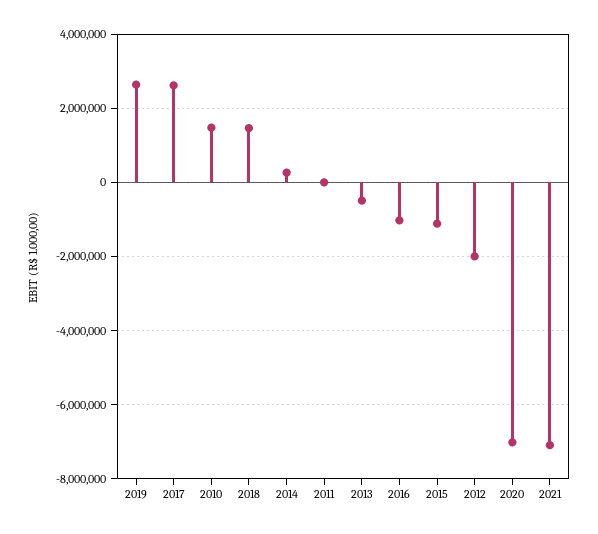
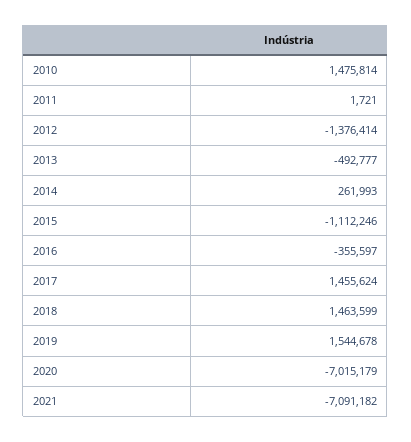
  {
-   "2019": 2600000,
+   "2019": 1544678,
-   "2017": 2600000,
+   "2017": 1455624,
    "2010": 1475814,
    "2018": 1463599,
    "2014": 261993,
    "2011": 1721,
    "2013": -492777,
-   "2016": -1000000,
+   "2016": -355597,
    "2015": -1112246,
-   "2012": -2000000,
+   "2012": -1376414,
    "2020": -7015179,
    "2021": -7091182
  }

